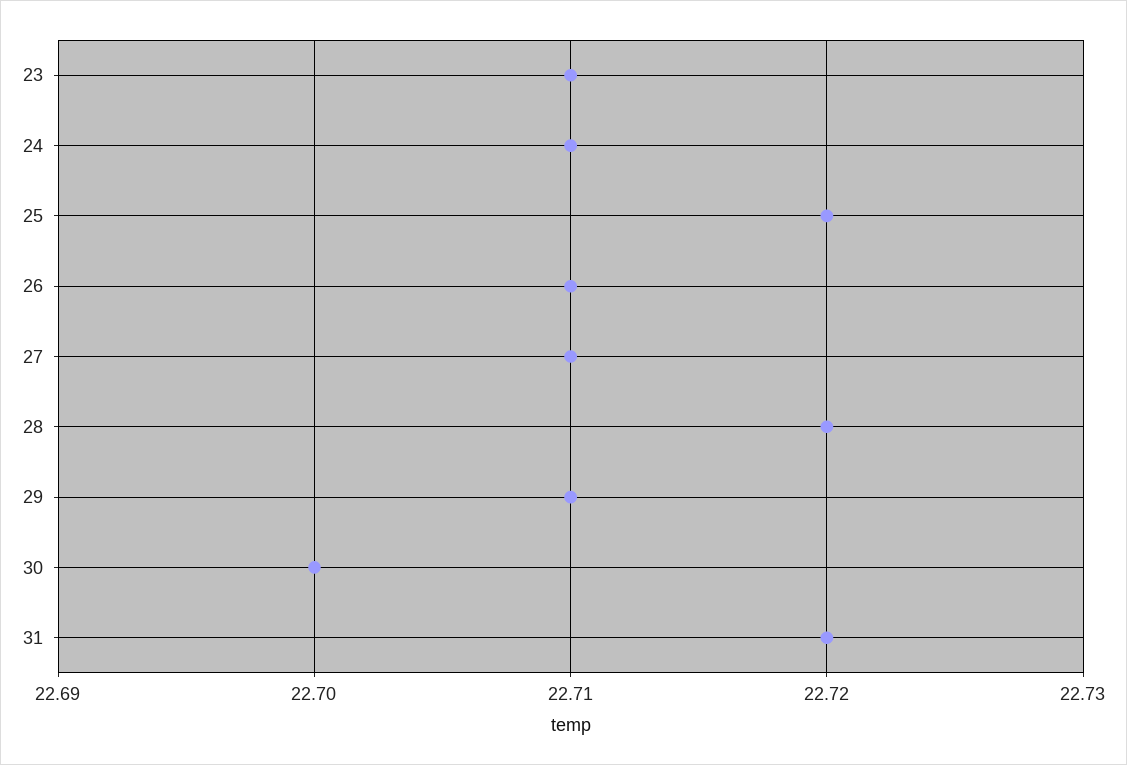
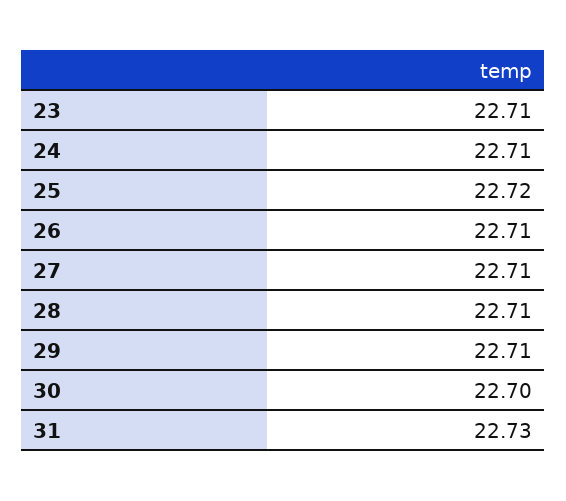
  {
    "23": 22.71,
    "24": 22.71,
    "25": 22.72,
    "26": 22.71,
    "27": 22.71,
-   "28": 22.72,
+   "28": 22.71,
    "29": 22.71,
    "30": 22.7,
-   "31": 22.72
+   "31": 22.73
  }

